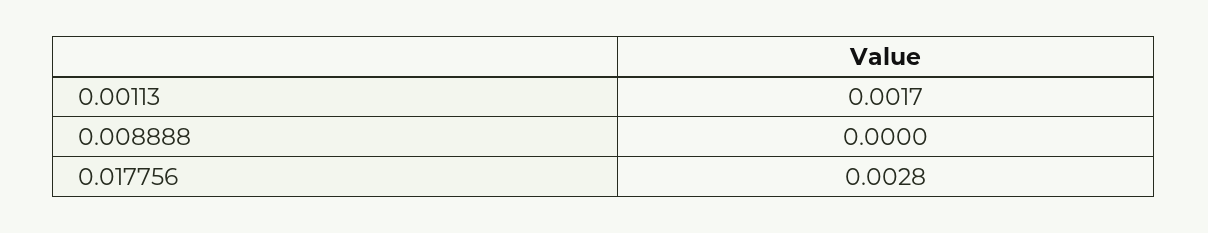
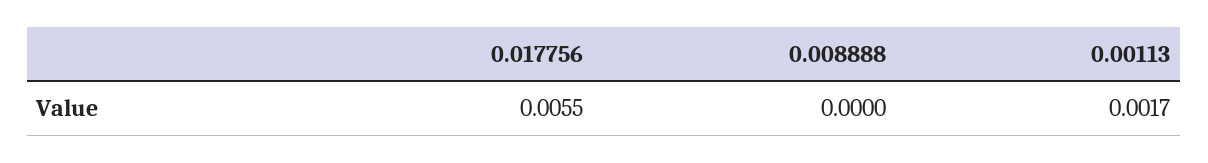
  {
    "0.00113": 0.0017,
    "0.008888": 0,
-   "0.017756": 0.0028
+   "0.017756": 0.0055
  }

